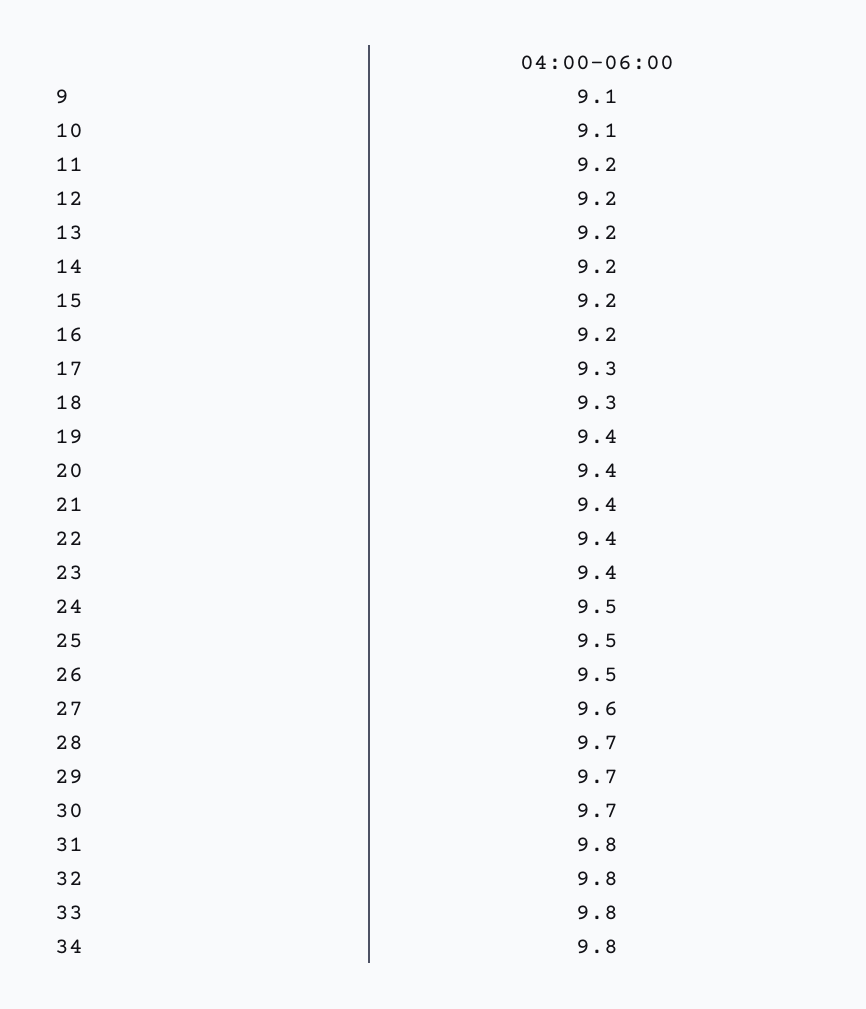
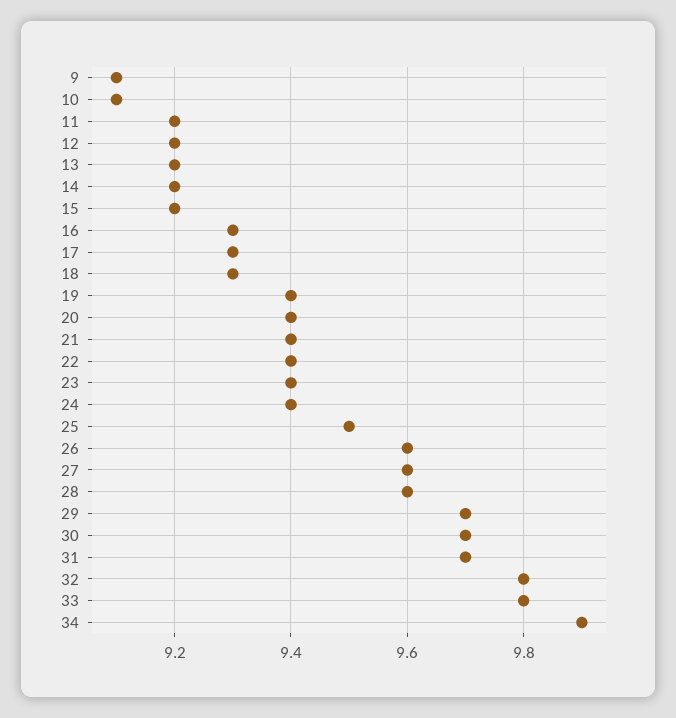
  {
    "9": 9.1,
    "10": 9.1,
    "11": 9.2,
    "12": 9.2,
    "13": 9.2,
    "14": 9.2,
    "15": 9.2,
-   "16": 9.2,
+   "16": 9.3,
    "17": 9.3,
    "18": 9.3,
    "19": 9.4,
    "20": 9.4,
    "21": 9.4,
    "22": 9.4,
    "23": 9.4,
-   "24": 9.5,
+   "24": 9.4,
    "25": 9.5,
-   "26": 9.5,
+   "26": 9.6,
    "27": 9.6,
-   "28": 9.7,
+   "28": 9.6,
    "29": 9.7,
    "30": 9.7,
-   "31": 9.8,
+   "31": 9.7,
    "32": 9.8,
    "33": 9.8,
-   "34": 9.8
+   "34": 9.9
  }

